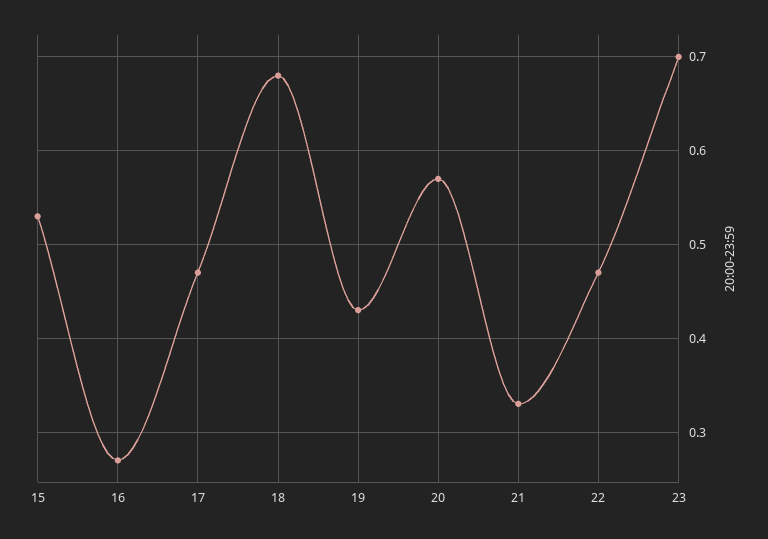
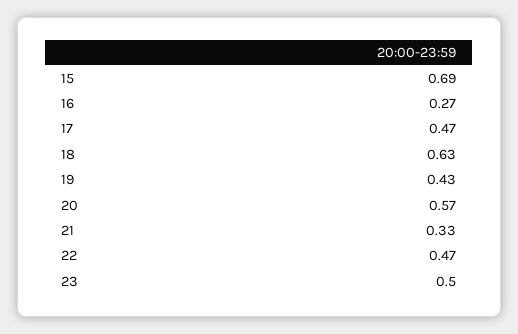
  {
-   "15": 0.53,
+   "15": 0.69,
    "16": 0.27,
    "17": 0.47,
-   "18": 0.68,
+   "18": 0.63,
    "19": 0.43,
    "20": 0.57,
    "21": 0.33,
    "22": 0.47,
-   "23": 0.7
+   "23": 0.5
  }

